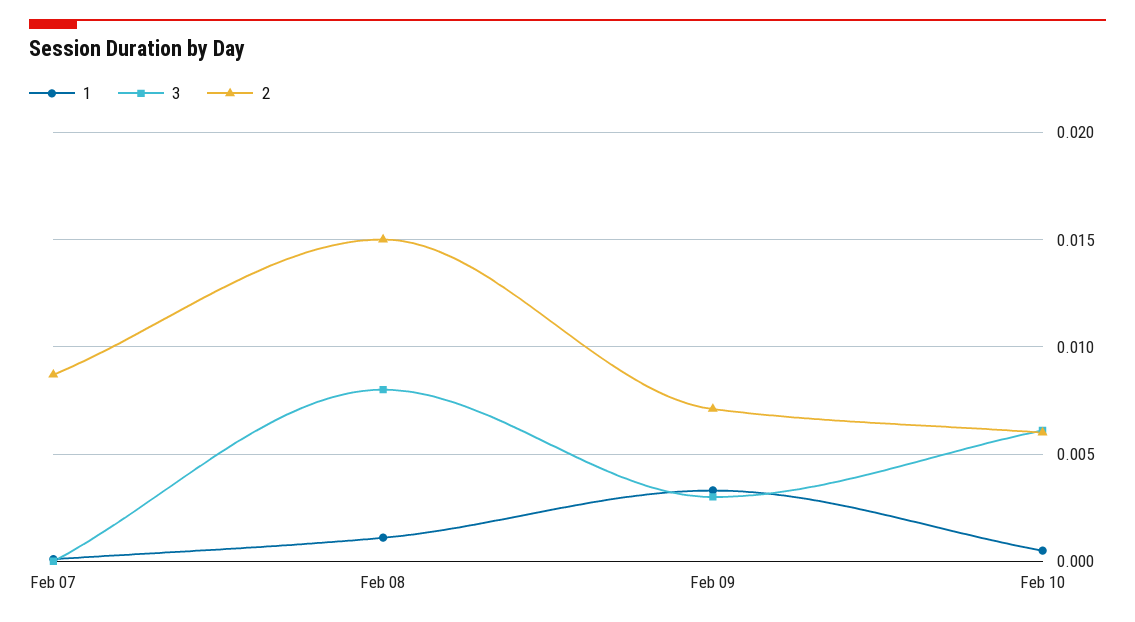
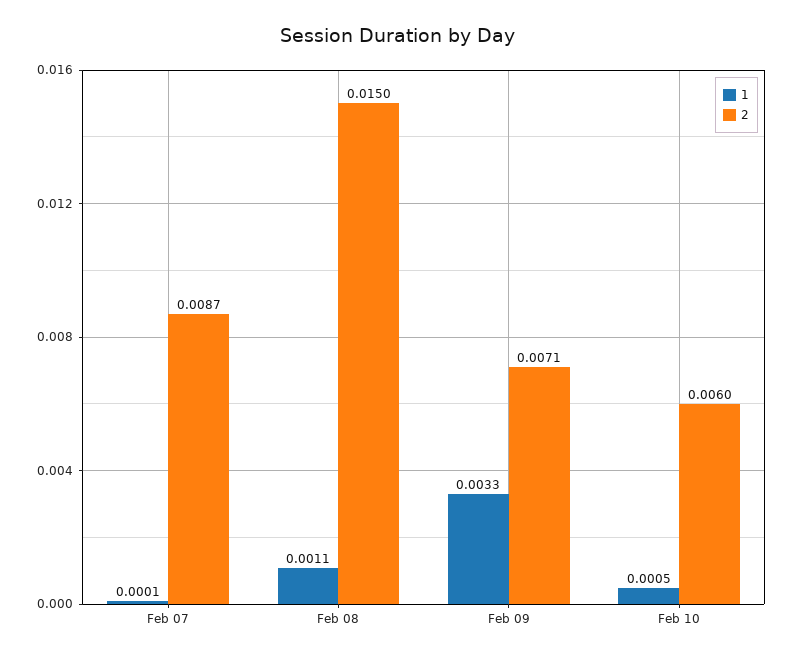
  {
    "1": {
      "Feb 07": 0.0001,
      "Feb 08": 0.0011,
      "Feb 09": 0.0033,
      "Feb 10": 0.0005
    },
-   "3": {
-     "Feb 07": 0,
-     "Feb 08": 0.008,
-     "Feb 09": 0.003,
-     "Feb 10": 0.006
-   },
    "2": {
      "Feb 07": 0.0087,
      "Feb 08": 0.015,
      "Feb 09": 0.0071,
      "Feb 10": 0.006
    }
  }

